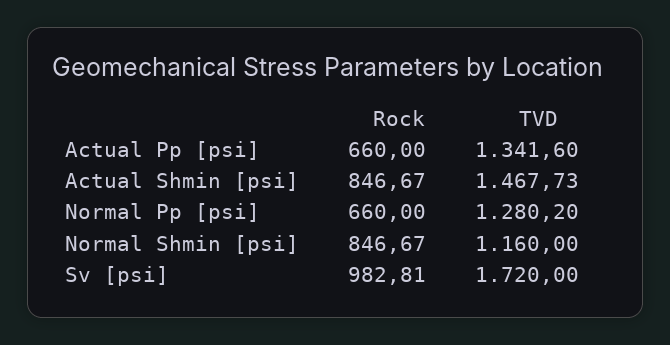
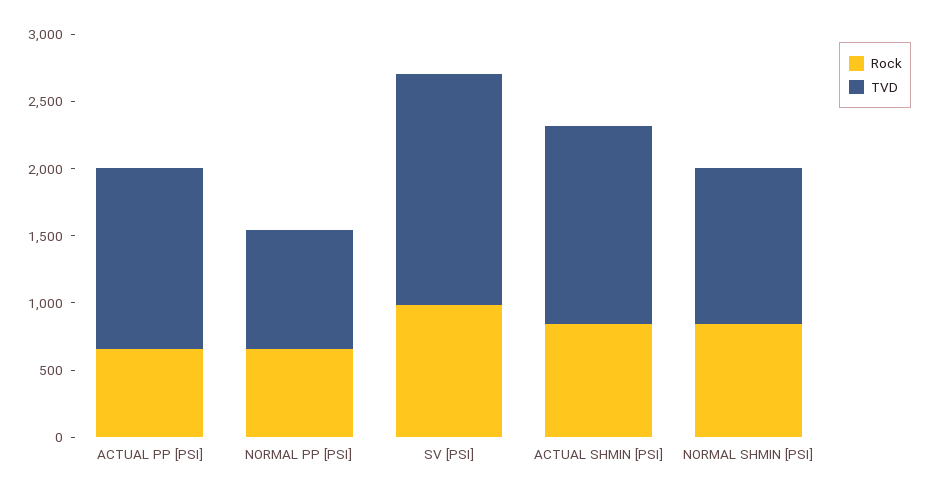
  {
    "Rock": {
      "Actual Pp [psi]": 660,
      "Actual Shmin [psi]": 846.67,
      "Normal Pp [psi]": 660,
      "Normal Shmin [psi]": 846.67,
      "Sv [psi]": 982.81
    },
    "TVD": {
      "Actual Pp [psi]": 1341.6,
      "Actual Shmin [psi]": 1467.73,
-     "Normal Pp [psi]": 1280.2,
+     "Normal Pp [psi]": 900,
      "Normal Shmin [psi]": 1160,
      "Sv [psi]": 1720
    }
  }

